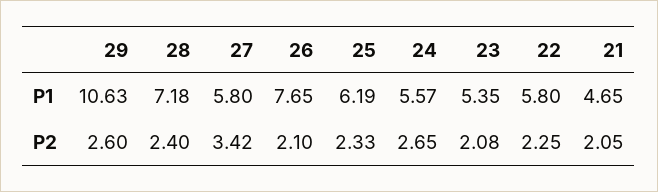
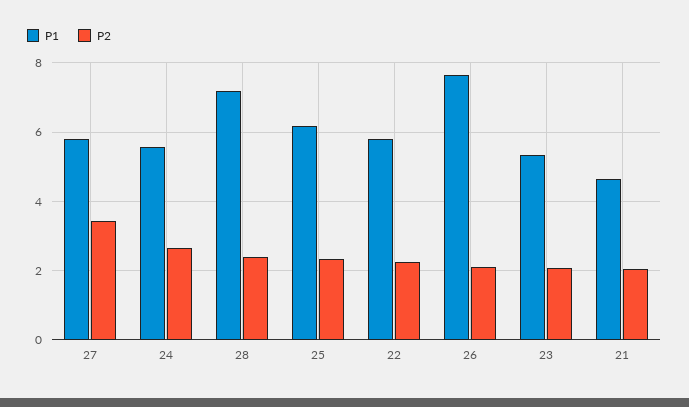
  {
    "P1": {
-     "29": 10.63,
      "28": 7.18,
      "27": 5.8,
      "26": 7.65,
      "25": 6.19,
      "24": 5.57,
      "23": 5.35,
      "22": 5.8,
      "21": 4.65
    },
    "P2": {
-     "29": 2.6,
      "28": 2.4,
      "27": 3.42,
      "26": 2.1,
      "25": 2.33,
      "24": 2.65,
      "23": 2.08,
      "22": 2.25,
      "21": 2.05
    }
  }

